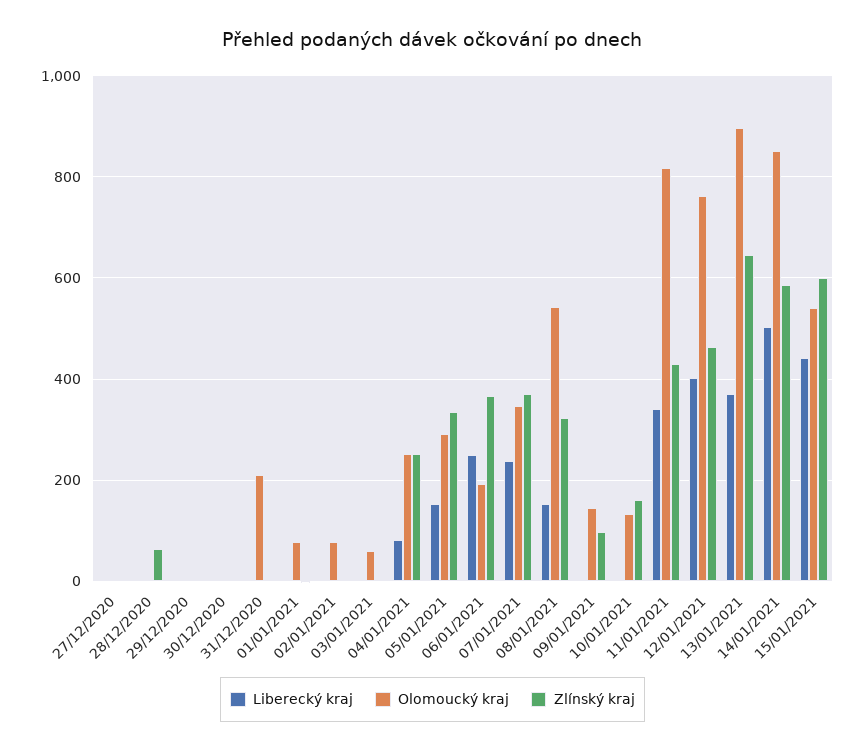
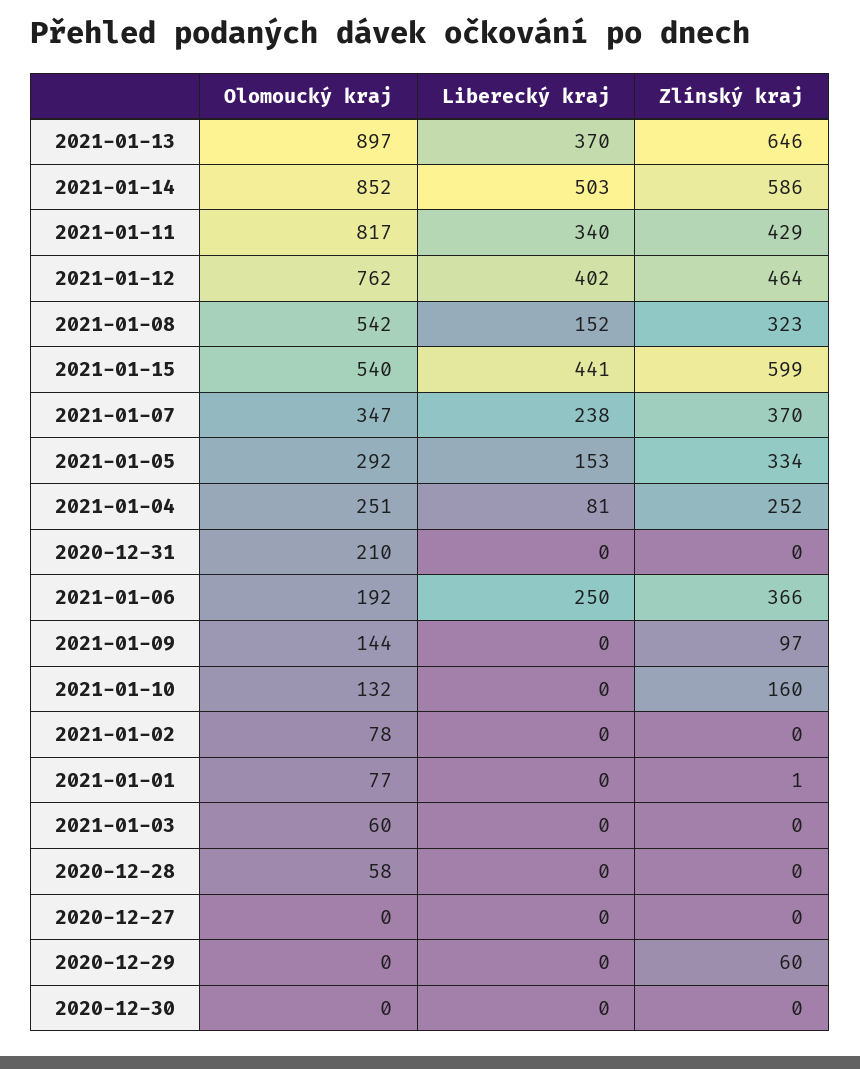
  {
    "Liberecký kraj": {
      "27/12/2020": 0,
      "28/12/2020": 0,
      "29/12/2020": 0,
      "30/12/2020": 0,
      "31/12/2020": 0,
      "01/01/2021": 0,
      "02/01/2021": 0,
      "03/01/2021": 0,
      "04/01/2021": 81,
      "05/01/2021": 153,
      "06/01/2021": 250,
      "07/01/2021": 238,
      "08/01/2021": 152,
      "09/01/2021": 0,
      "10/01/2021": 0,
      "11/01/2021": 340,
      "12/01/2021": 402,
      "13/01/2021": 370,
      "14/01/2021": 503,
      "15/01/2021": 441
    },
    "Olomoucký kraj": {
      "27/12/2020": 0,
-     "28/12/2020": 0,
+     "28/12/2020": 58,
      "29/12/2020": 0,
      "30/12/2020": 0,
      "31/12/2020": 210,
      "01/01/2021": 77,
      "02/01/2021": 78,
      "03/01/2021": 60,
      "04/01/2021": 251,
      "05/01/2021": 292,
      "06/01/2021": 192,
      "07/01/2021": 347,
      "08/01/2021": 542,
      "09/01/2021": 144,
      "10/01/2021": 132,
      "11/01/2021": 817,
      "12/01/2021": 762,
      "13/01/2021": 897,
      "14/01/2021": 852,
      "15/01/2021": 540
    },
    "Zlínský kraj": {
      "27/12/2020": 0,
-     "28/12/2020": 60,
+     "28/12/2020": 0,
-     "29/12/2020": 0,
+     "29/12/2020": 60,
      "30/12/2020": 0,
      "31/12/2020": 0,
      "01/01/2021": 1,
      "02/01/2021": 0,
      "03/01/2021": 0,
      "04/01/2021": 252,
      "05/01/2021": 334,
      "06/01/2021": 366,
      "07/01/2021": 370,
      "08/01/2021": 323,
      "09/01/2021": 97,
      "10/01/2021": 160,
      "11/01/2021": 429,
      "12/01/2021": 464,
      "13/01/2021": 646,
      "14/01/2021": 586,
      "15/01/2021": 599
    }
  }

